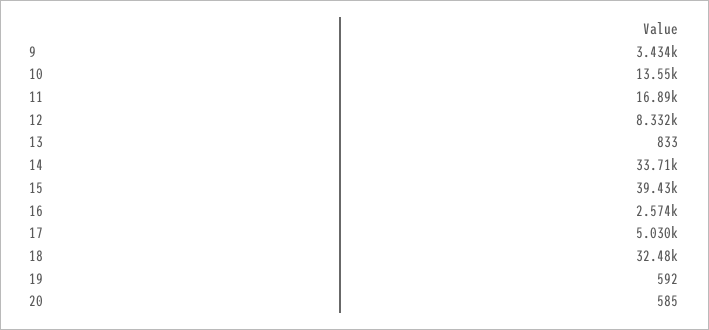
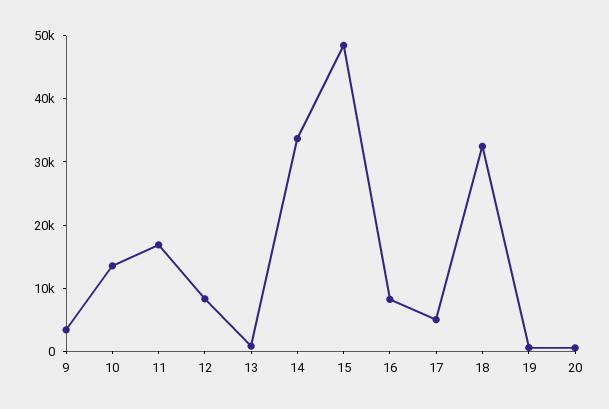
  {
    "9": 3434,
    "10": 13550,
    "11": 16890,
    "12": 8332,
    "13": 833,
    "14": 33710,
-   "15": 39430,
+   "15": 48000,
-   "16": 2574,
+   "16": 8000,
    "17": 5030,
    "18": 32480,
    "19": 592,
    "20": 585
  }

